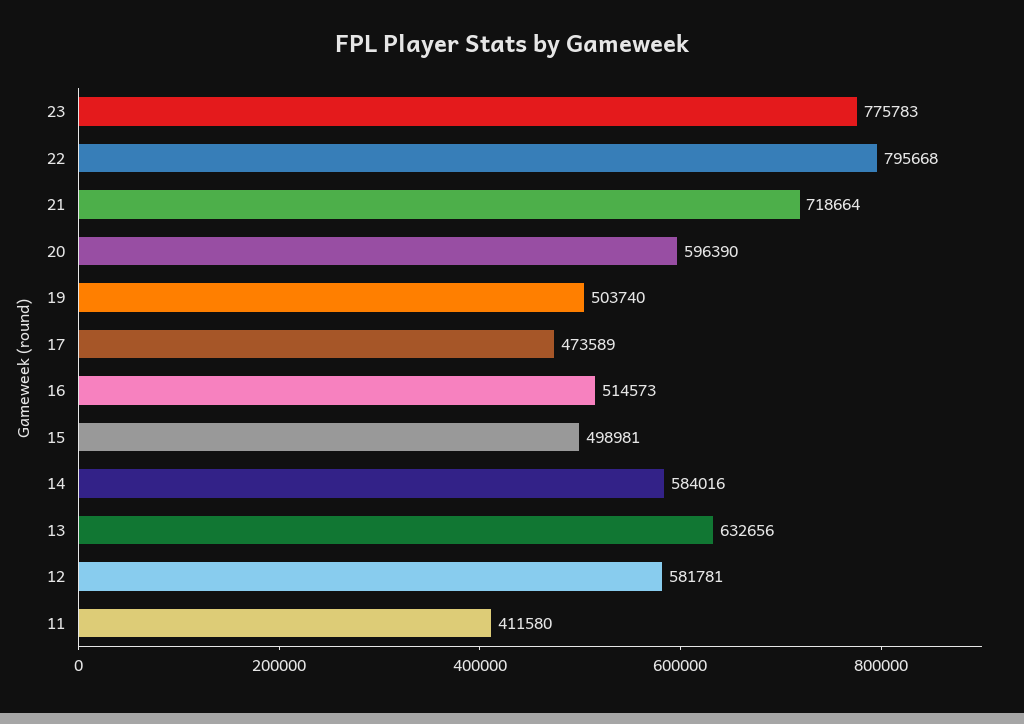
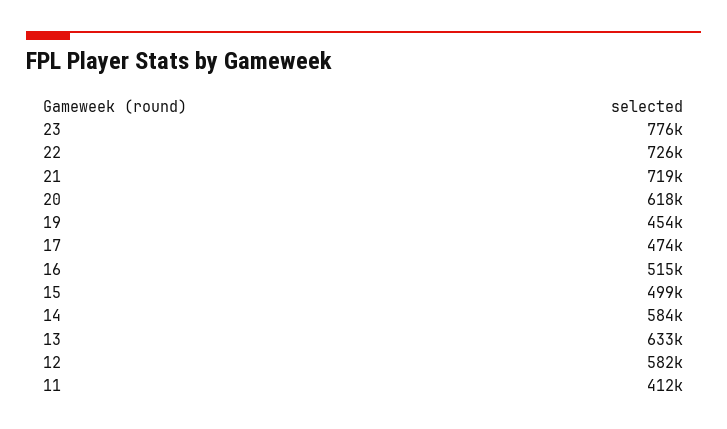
  {
    "23": 775783,
-   "22": 795668,
+   "22": 726000,
    "21": 718664,
-   "20": 596390,
+   "20": 618000,
-   "19": 503740,
+   "19": 454000,
    "17": 473589,
    "16": 514573,
    "15": 498981,
    "14": 584016,
    "13": 632656,
    "12": 581781,
    "11": 411580
  }

